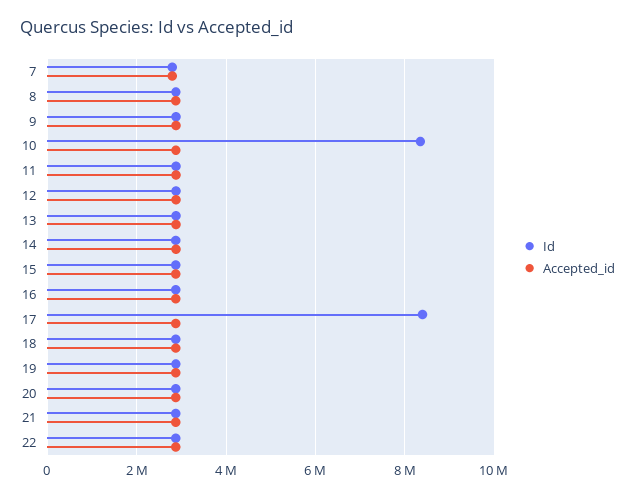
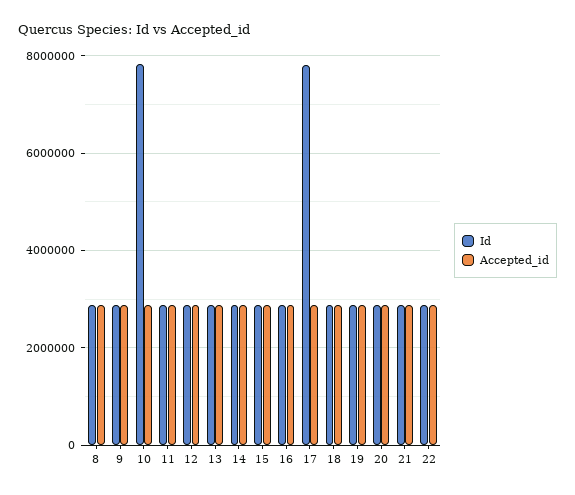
  {
    "Id": {
-     "7": 2800000,
      "8": 2800000,
      "9": 2800000,
-     "10": 8400000,
+     "10": 7800000,
      "11": 2800000,
      "12": 2800000,
      "13": 2800000,
      "14": 2800000,
      "15": 2800000,
      "16": 2800000,
-     "17": 8400000,
+     "17": 7800000,
      "18": 2800000,
      "19": 2800000,
      "20": 2800000,
      "21": 2800000,
      "22": 2800000
    },
    "Accepted_id": {
-     "7": 2800000,
      "8": 2800000,
      "9": 2800000,
      "10": 2800000,
      "11": 2800000,
      "12": 2800000,
      "13": 2800000,
      "14": 2800000,
      "15": 2800000,
      "16": 2800000,
      "17": 2800000,
      "18": 2800000,
      "19": 2800000,
      "20": 2800000,
      "21": 2800000,
      "22": 2800000
    }
  }

